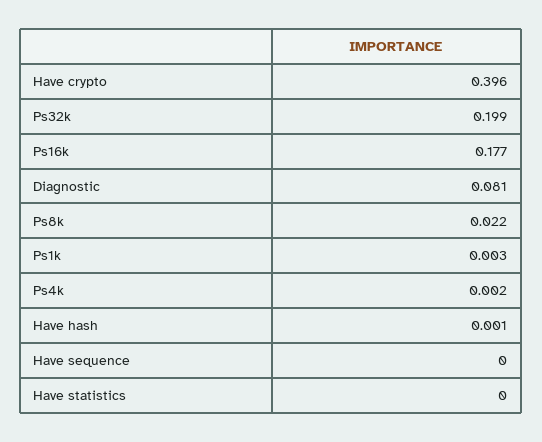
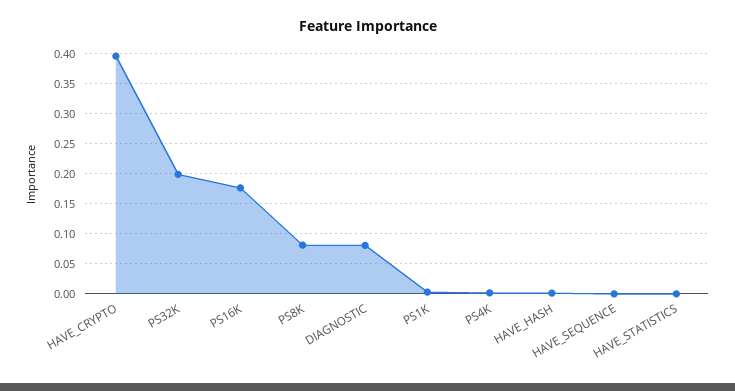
  {
    "Have crypto": 0.396,
    "Ps32k": 0.199,
    "Ps16k": 0.177,
    "Diagnostic": 0.081,
-   "Ps8k": 0.022,
+   "Ps8k": 0.08,
    "Ps1k": 0.003,
    "Ps4k": 0.002,
    "Have hash": 0.001,
    "Have sequence": 0,
    "Have statistics": 0
  }

